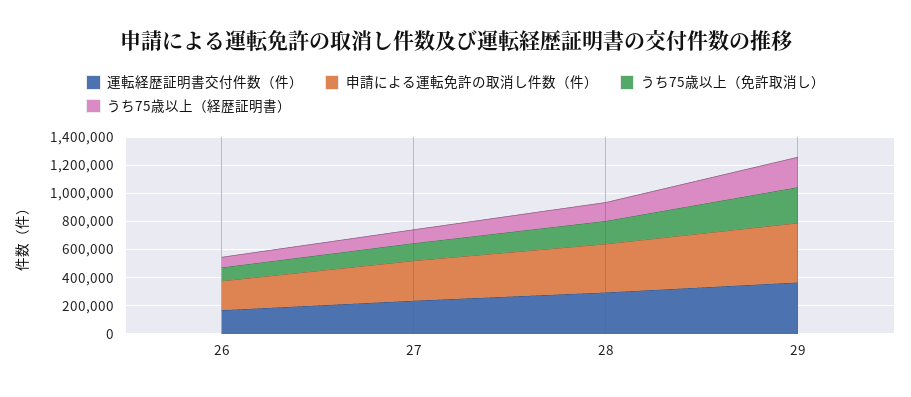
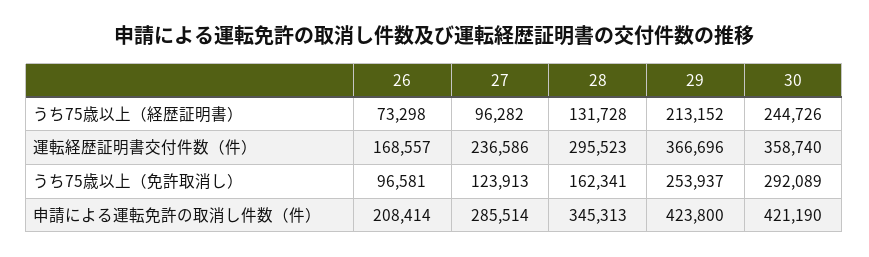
  {
    "運転経歴証明書交付件数（件）": {
      "26": 168557,
      "27": 236586,
      "28": 295523,
-     "29": 366696
+     "29": 366696,
+     "30": 358740
    },
    "申請による運転免許の取消し件数（件）": {
      "26": 208414,
      "27": 285514,
      "28": 345313,
-     "29": 423800
+     "29": 423800,
+     "30": 421190
    },
    "うち75歳以上（免許取消し）": {
      "26": 96581,
      "27": 123913,
      "28": 162341,
-     "29": 253937
+     "29": 253937,
+     "30": 292089
    },
    "うち75歳以上（経歴証明書）": {
      "26": 73298,
      "27": 96282,
      "28": 131728,
-     "29": 213152
+     "29": 213152,
+     "30": 244726
    }
  }

